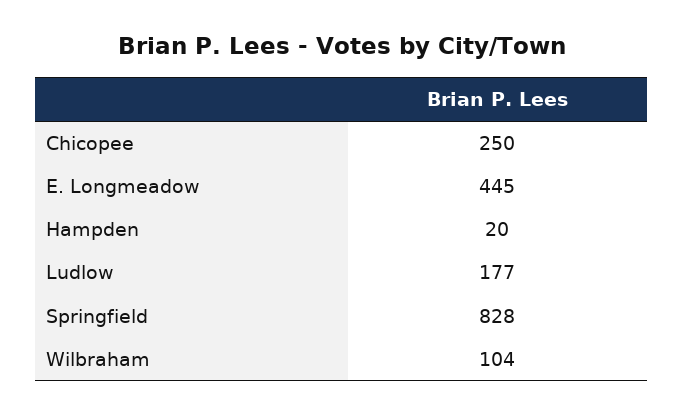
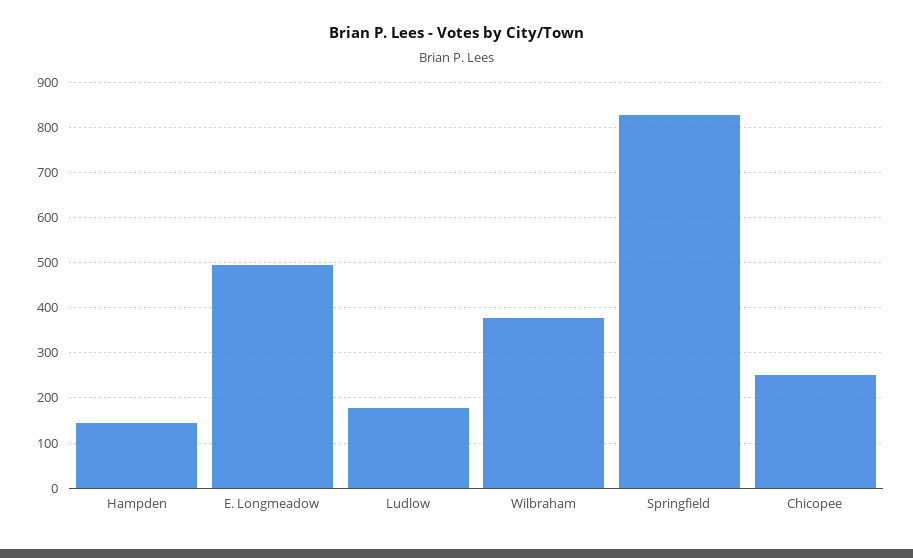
  {
    "Chicopee": 250,
-   "E. Longmeadow": 445,
+   "E. Longmeadow": 500,
-   "Hampden": 20,
+   "Hampden": 140,
    "Ludlow": 177,
    "Springfield": 828,
-   "Wilbraham": 104
+   "Wilbraham": 380
  }

